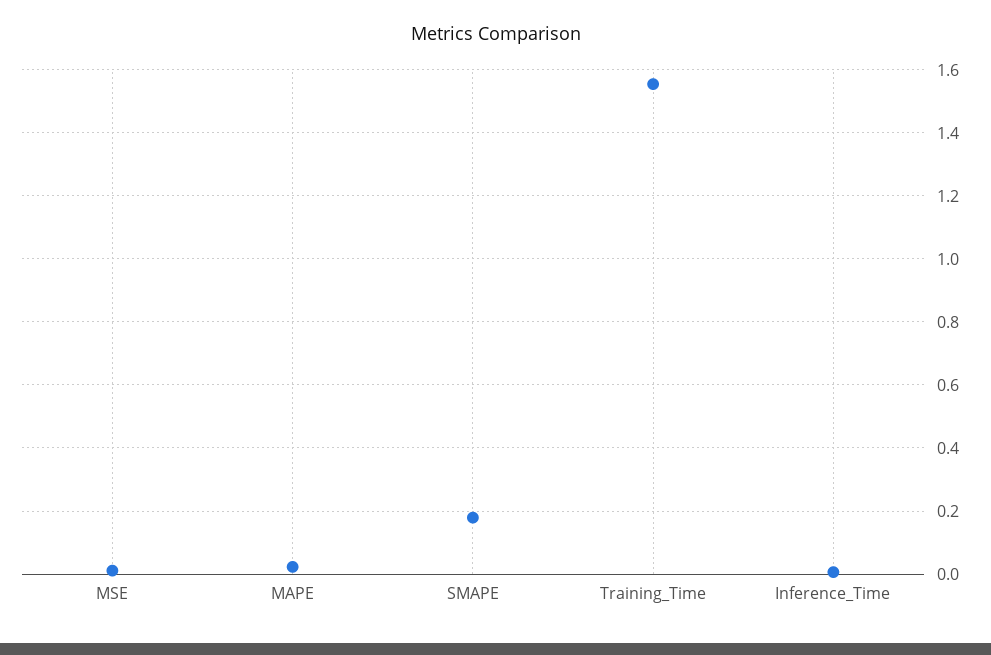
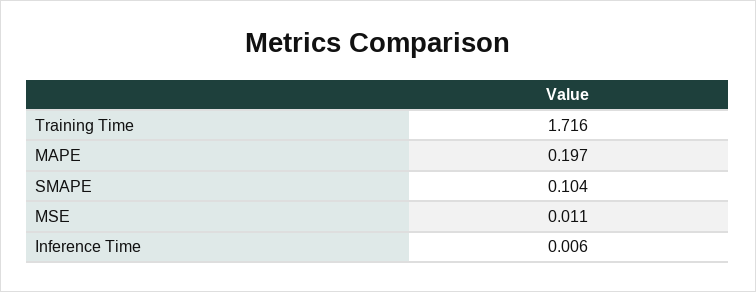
  {
    "MSE": 0.011,
-   "MAPE": 0.02,
+   "MAPE": 0.197,
-   "SMAPE": 0.18,
+   "SMAPE": 0.104,
-   "Training_Time": 1.56,
+   "Training_Time": 1.716,
    "Inference_Time": 0.006
  }

